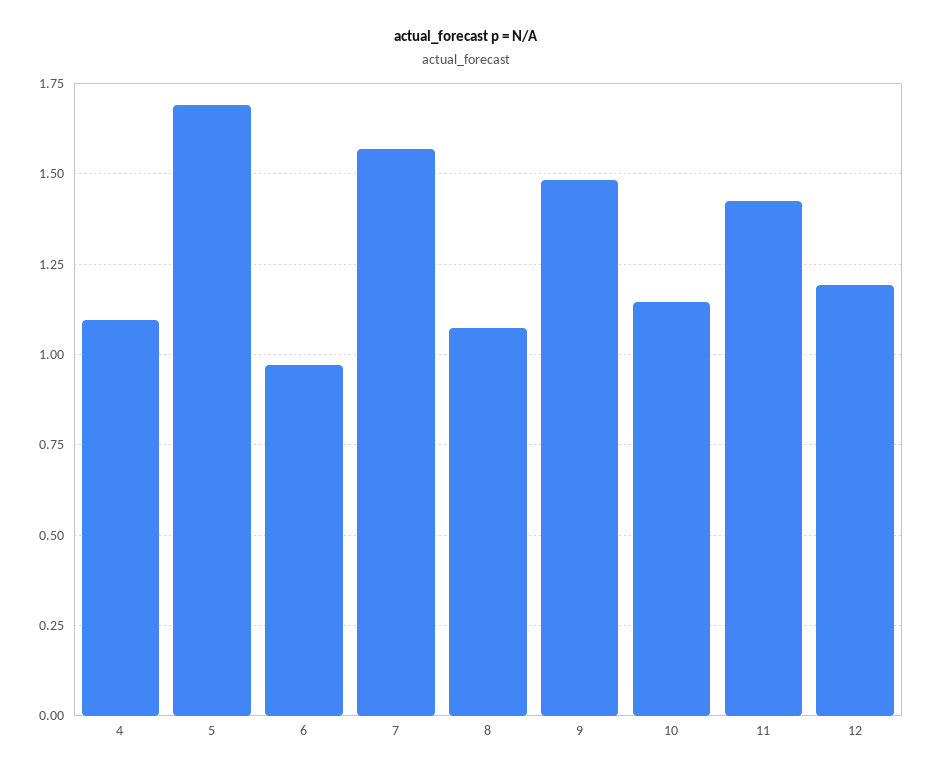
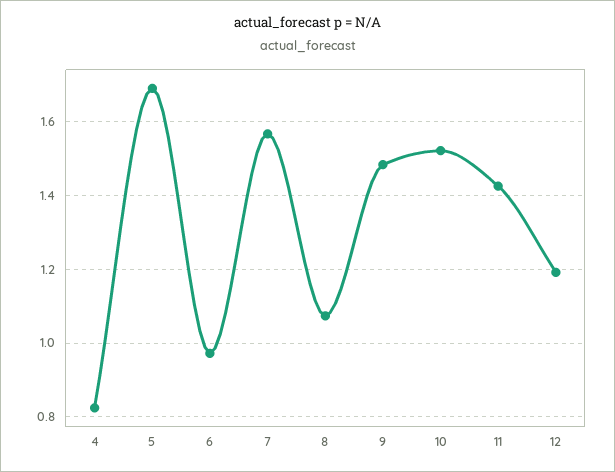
  {
-   "4": 1.1,
+   "4": 0.82,
    "5": 1.7,
    "6": 0.98,
    "7": 1.56,
    "8": 1.08,
    "9": 1.48,
-   "10": 1.15,
+   "10": 1.52,
    "11": 1.42,
    "12": 1.2
  }

